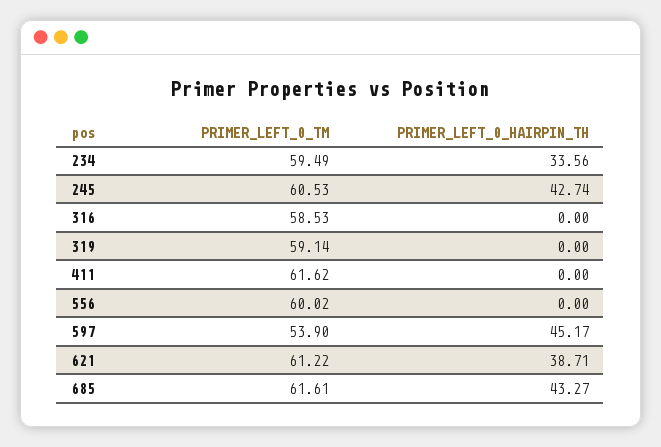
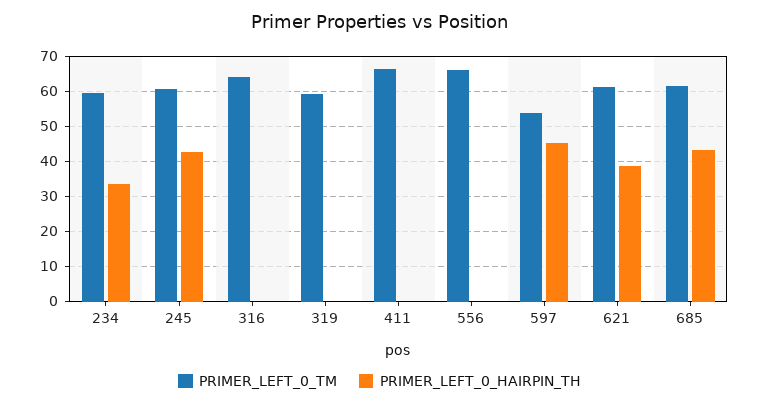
  {
    "PRIMER_LEFT_0_TM": {
      "234": 59.49,
      "245": 60.53,
-     "316": 58.53,
+     "316": 64,
      "319": 59.14,
-     "411": 61.62,
+     "411": 66,
-     "556": 60.02,
+     "556": 66,
      "597": 53.9,
      "621": 61.22,
      "685": 61.61
    },
    "PRIMER_LEFT_0_HAIRPIN_TH": {
      "234": 33.56,
      "245": 42.74,
      "316": 0,
      "319": 0,
      "411": 0,
      "556": 0,
      "597": 45.17,
      "621": 38.71,
      "685": 43.27
    }
  }

